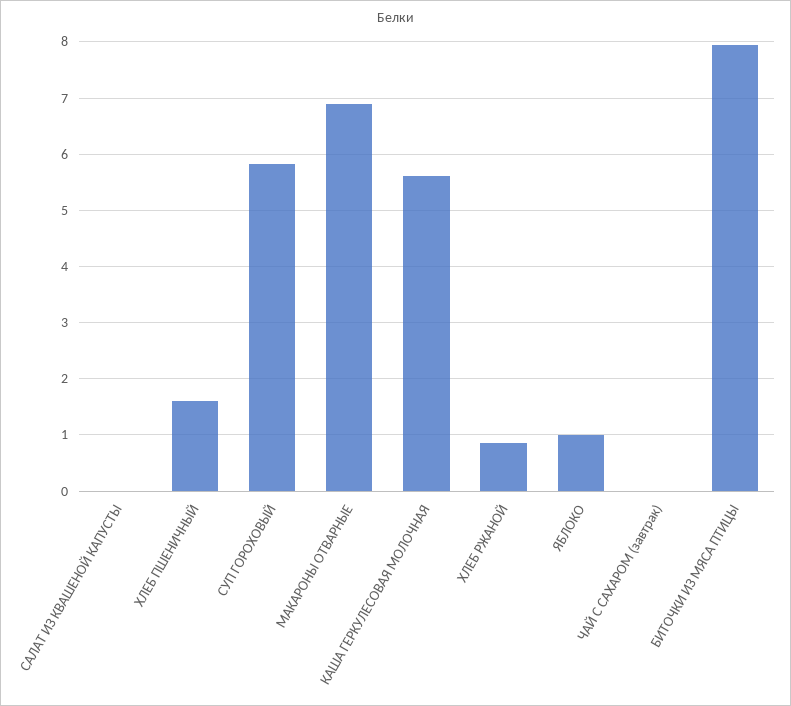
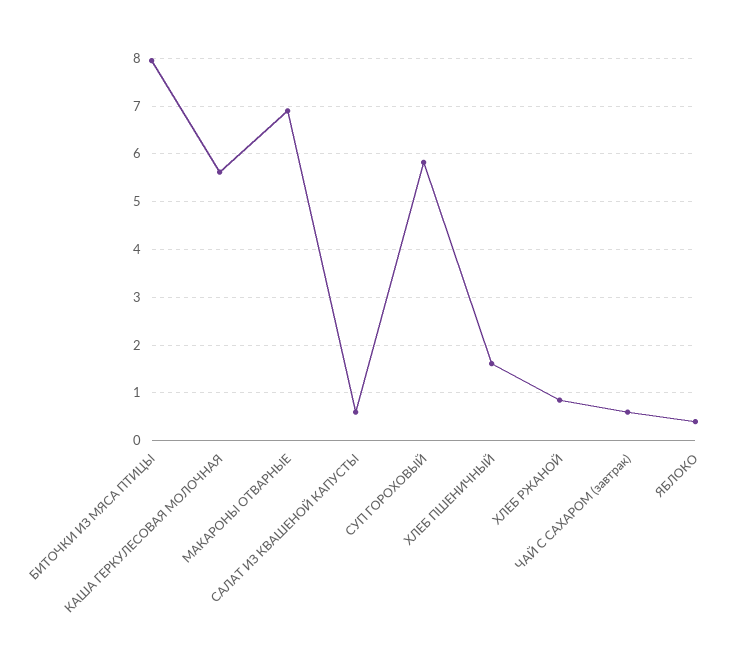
  {
-   "САЛАТ ИЗ КВАШЕНОЙ КАПУСТЫ": 0,
+   "САЛАТ ИЗ КВАШЕНОЙ КАПУСТЫ": 0.6,
    "ХЛЕБ ПШЕНИЧНЫЙ": 1.6,
    "СУП ГОРОХОВЫЙ": 5.8,
    "МАКАРОНЫ ОТВАРНЫЕ": 7,
    "КАША ГЕРКУЛЕСОВАЯ МОЛОЧНАЯ": 5.6,
    "ХЛЕБ РЖАНОЙ": 0.8,
-   "ЯБЛОКО": 1,
+   "ЯБЛОКО": 0.4,
-   "ЧАЙ С САХАРОМ (завтрак)": 0,
+   "ЧАЙ С САХАРОМ (завтрак)": 0.6,
    "БИТОЧКИ ИЗ МЯСА ПТИЦЫ": 8
  }

